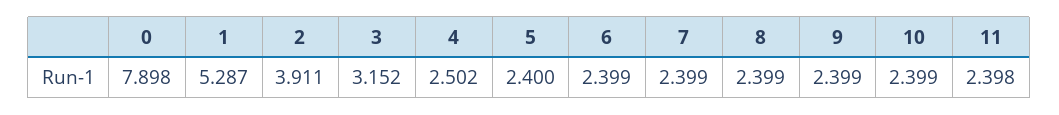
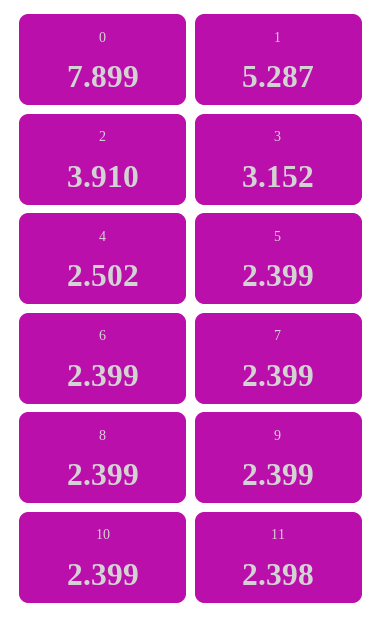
  {
-   "0": 7.898,
+   "0": 7.899,
    "1": 5.287,
-   "2": 3.911,
+   "2": 3.91,
    "3": 3.152,
    "4": 2.502,
-   "5": 2.4,
+   "5": 2.399,
    "6": 2.399,
    "7": 2.399,
    "8": 2.399,
    "9": 2.399,
    "10": 2.399,
    "11": 2.398
  }

